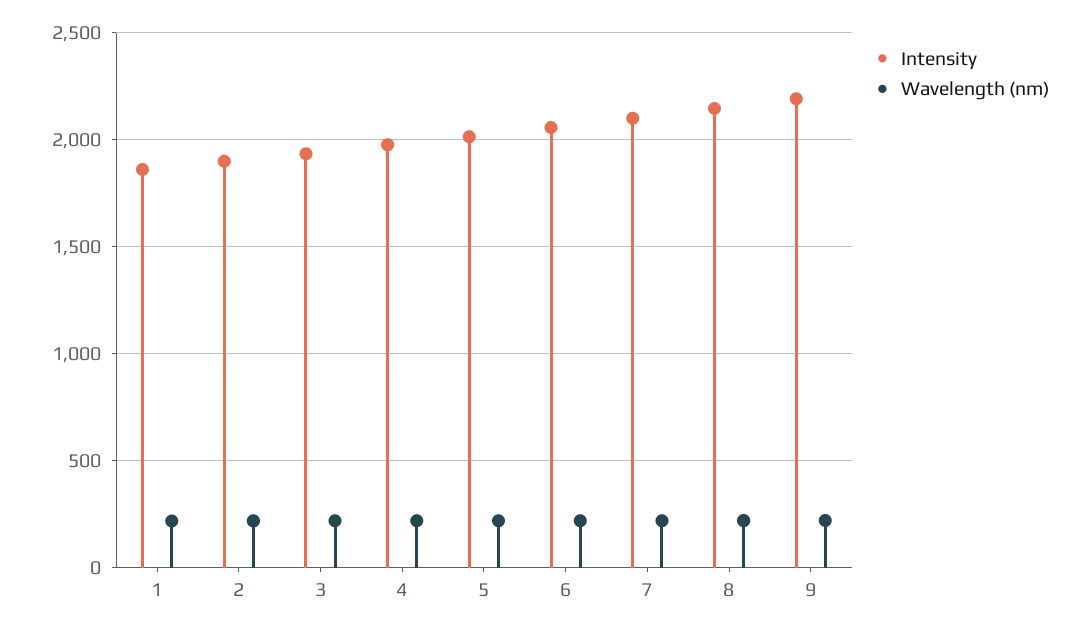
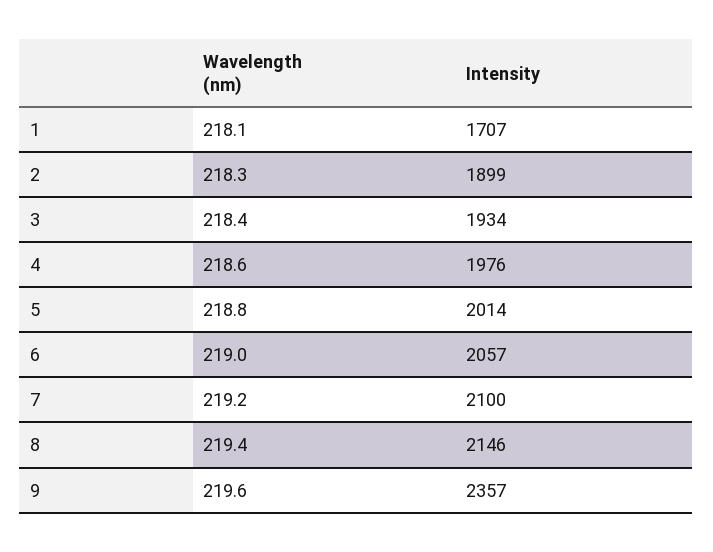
  {
    "Intensity": {
-     "1": 1850,
+     "1": 1707,
      "2": 1899,
      "3": 1934,
      "4": 1976,
      "5": 2014,
      "6": 2057,
      "7": 2100,
      "8": 2146,
-     "9": 2200
+     "9": 2357
    },
    "Wavelength (nm)": {
      "1": 218.1,
      "2": 218.3,
      "3": 218.4,
      "4": 218.6,
      "5": 218.8,
      "6": 219,
      "7": 219.2,
      "8": 219.4,
      "9": 219.6
    }
  }

